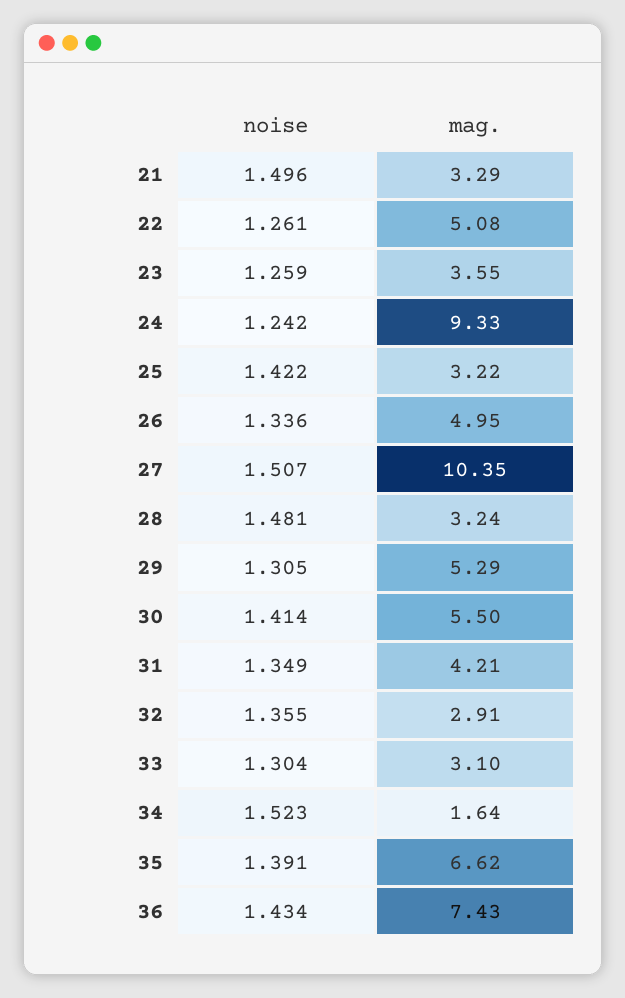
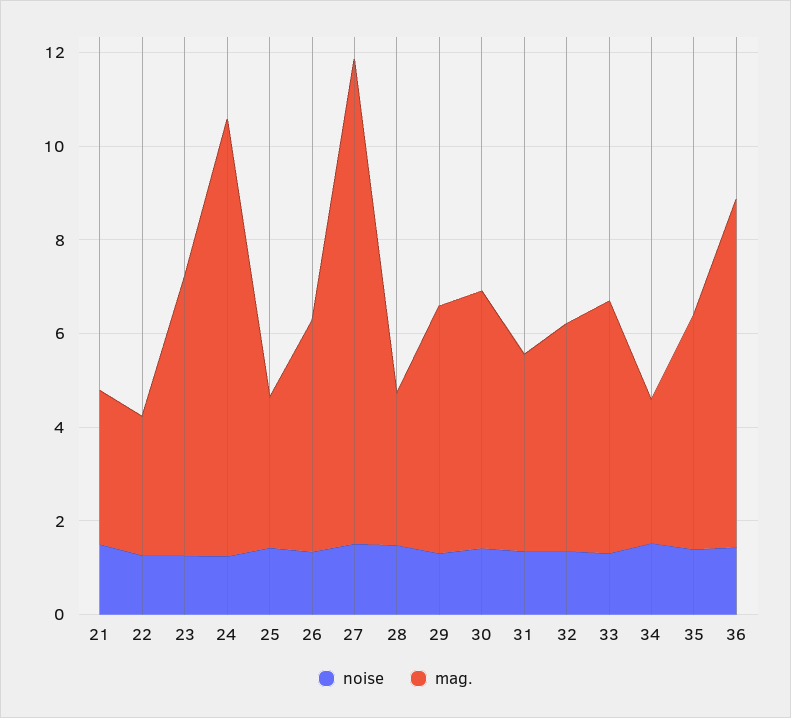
  {
    "noise": {
      "21": 1.496,
      "22": 1.261,
      "23": 1.259,
      "24": 1.242,
      "25": 1.422,
      "26": 1.336,
      "27": 1.507,
      "28": 1.481,
      "29": 1.305,
      "30": 1.414,
      "31": 1.349,
      "32": 1.355,
      "33": 1.304,
      "34": 1.523,
      "35": 1.391,
      "36": 1.434
    },
    "mag.": {
      "21": 3.29,
-     "22": 5.08,
+     "22": 3,
-     "23": 3.55,
+     "23": 6,
      "24": 9.33,
      "25": 3.22,
      "26": 4.95,
      "27": 10.35,
      "28": 3.24,
      "29": 5.29,
      "30": 5.5,
      "31": 4.21,
-     "32": 2.91,
+     "32": 5,
-     "33": 3.1,
+     "33": 5.5,
-     "34": 1.64,
+     "34": 3,
-     "35": 6.62,
+     "35": 5,
      "36": 7.43
    }
  }

